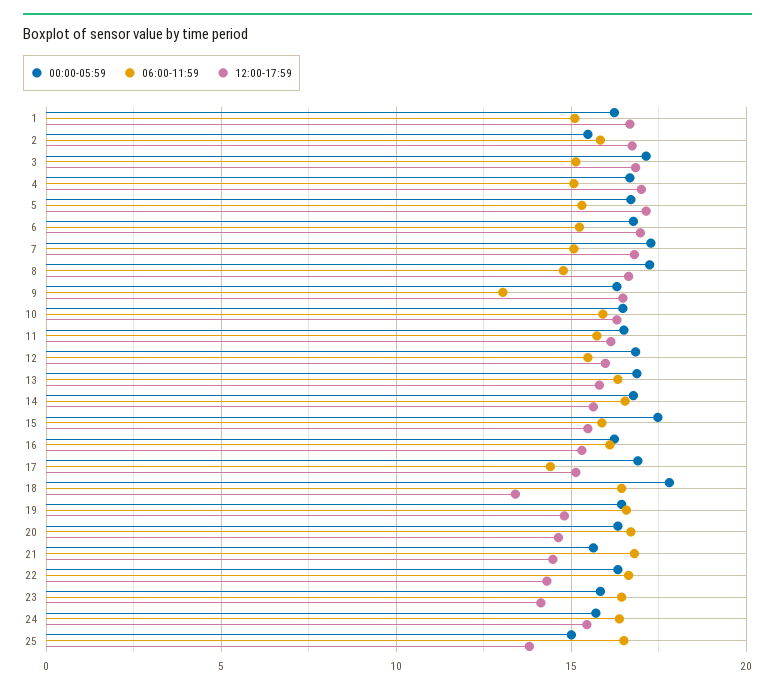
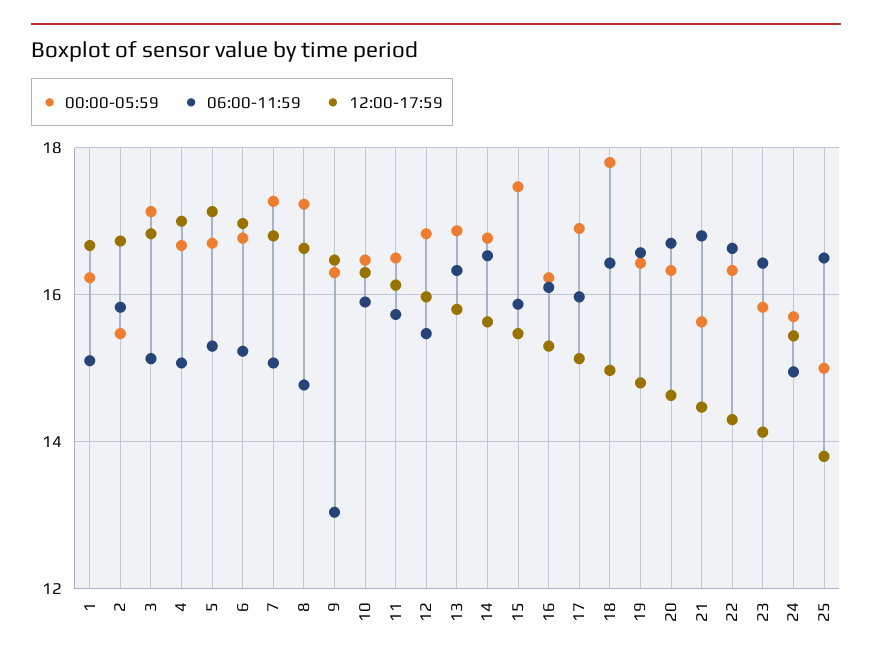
  {
    "00:00-05:59": {
      "1": 16.2,
      "2": 15.4,
      "3": 17.2,
      "4": 16.6,
      "5": 16.8,
      "6": 16.8,
      "7": 17.2,
      "8": 17.2,
      "9": 16.4,
      "10": 16.4,
      "11": 16.6,
      "12": 16.8,
      "13": 16.8,
      "14": 16.8,
      "15": 17.4,
      "16": 16.2,
      "17": 17,
      "18": 17.8,
      "19": 16.4,
      "20": 16.4,
      "21": 15.6,
      "22": 16.4,
      "23": 15.8,
      "24": 15.8,
      "25": 15
    },
    "06:00-11:59": {
      "1": 15.2,
      "2": 15.8,
      "3": 15.2,
      "4": 15,
      "5": 15.4,
      "6": 15.2,
      "7": 15,
      "8": 14.8,
      "9": 13,
      "10": 16,
      "11": 15.8,
      "12": 15.4,
      "13": 16.4,
      "14": 16.6,
      "15": 15.8,
      "16": 16.2,
-     "17": 14.5,
+     "17": 16,
      "18": 16.4,
      "19": 16.6,
      "20": 16.8,
      "21": 16.8,
      "22": 16.6,
      "23": 16.4,
-     "24": 16.5,
+     "24": 15,
      "25": 16.6
    },
    "12:00-17:59": {
      "1": 16.6,
      "2": 16.8,
      "3": 16.8,
      "4": 17,
      "5": 17.2,
      "6": 17,
      "7": 16.8,
      "8": 16.6,
      "9": 16.4,
      "10": 16.4,
      "11": 16.2,
      "12": 16,
      "13": 15.8,
      "14": 15.6,
      "15": 15.4,
      "16": 15.4,
      "17": 15.2,
-     "18": 13.5,
+     "18": 15,
      "19": 14.8,
      "20": 14.6,
      "21": 14.4,
      "22": 14.4,
      "23": 14.2,
      "24": 15.4,
      "25": 13.8
    }
  }

